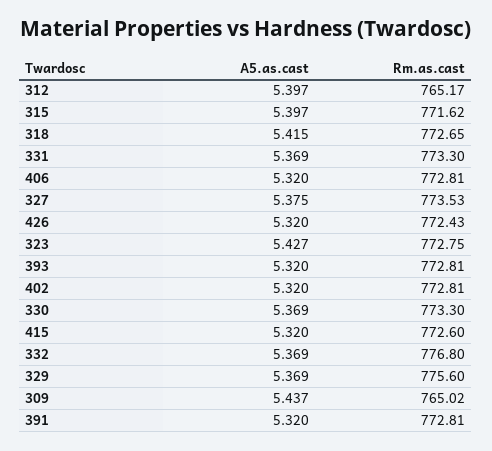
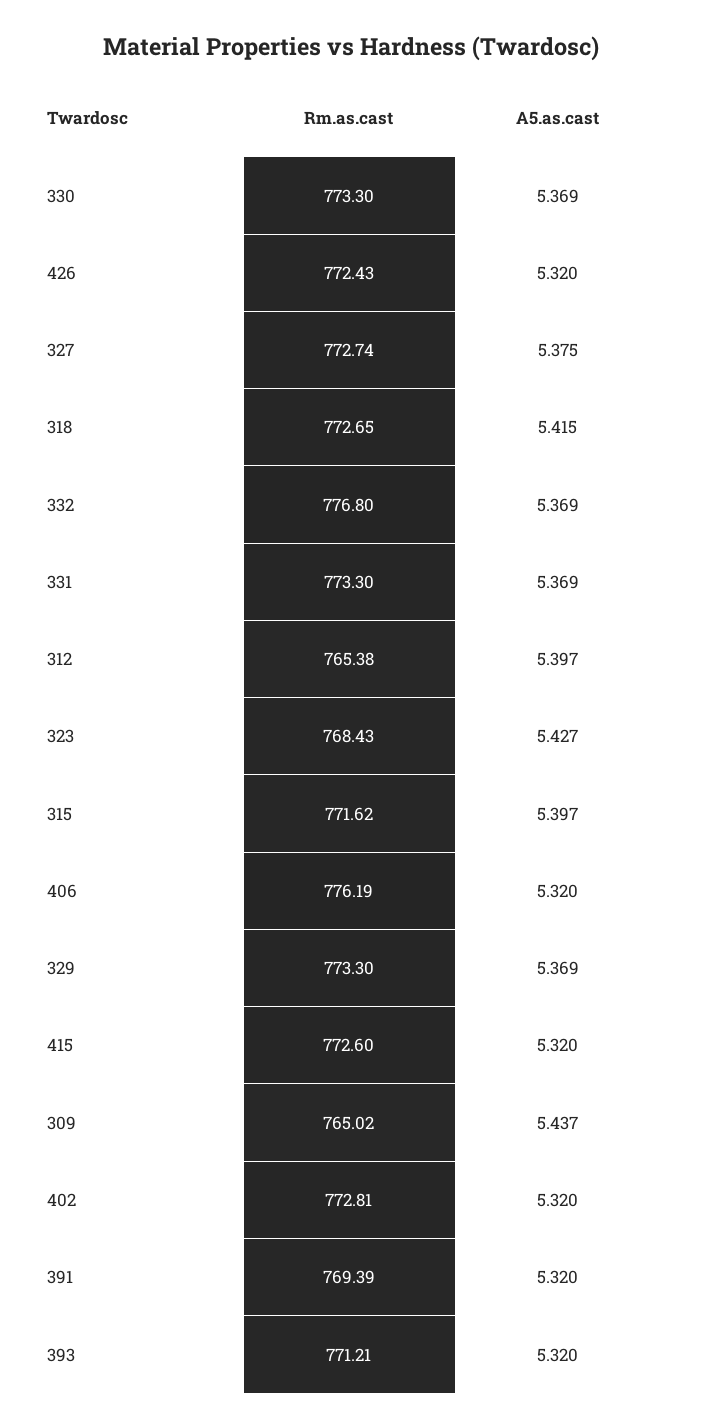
  {
    "A5.as.cast": {
      "312": 5.397,
      "315": 5.397,
      "318": 5.415,
      "331": 5.369,
      "406": 5.32,
      "327": 5.375,
      "426": 5.32,
      "323": 5.427,
      "393": 5.32,
      "402": 5.32,
      "330": 5.369,
      "415": 5.32,
      "332": 5.369,
      "329": 5.369,
      "309": 5.437,
      "391": 5.32
    },
    "Rm.as.cast": {
-     "312": 765.17,
+     "312": 765.38,
      "315": 771.62,
      "318": 772.65,
      "331": 773.3,
-     "406": 772.81,
+     "406": 776.19,
-     "327": 773.53,
+     "327": 772.74,
      "426": 772.43,
-     "323": 772.75,
+     "323": 768.43,
-     "393": 772.81,
+     "393": 771.21,
      "402": 772.81,
      "330": 773.3,
      "415": 772.6,
      "332": 776.8,
-     "329": 775.6,
+     "329": 773.3,
      "309": 765.02,
-     "391": 772.81
+     "391": 769.39
    }
  }

